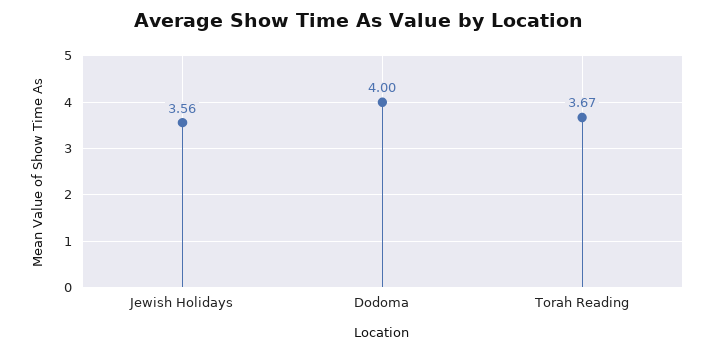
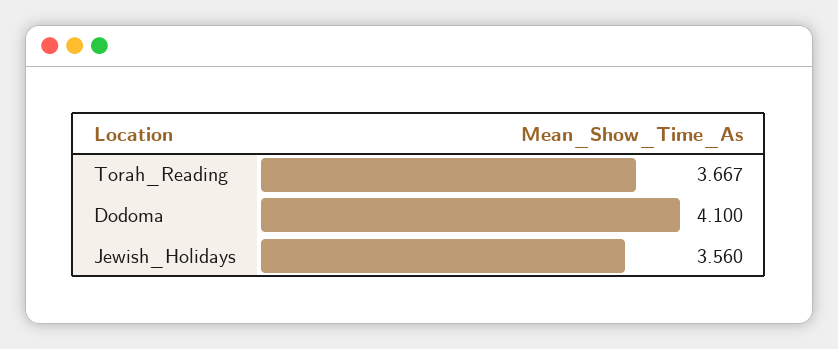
  {
    "Jewish Holidays": 3.56,
-   "Dodoma": 4,
+   "Dodoma": 4.1,
    "Torah Reading": 3.667
  }

